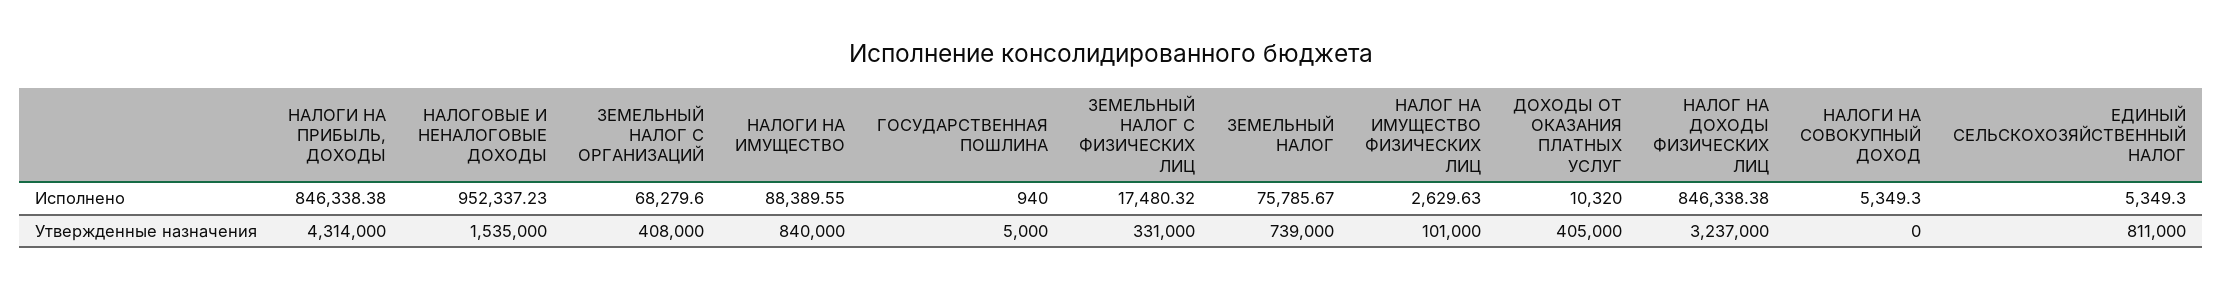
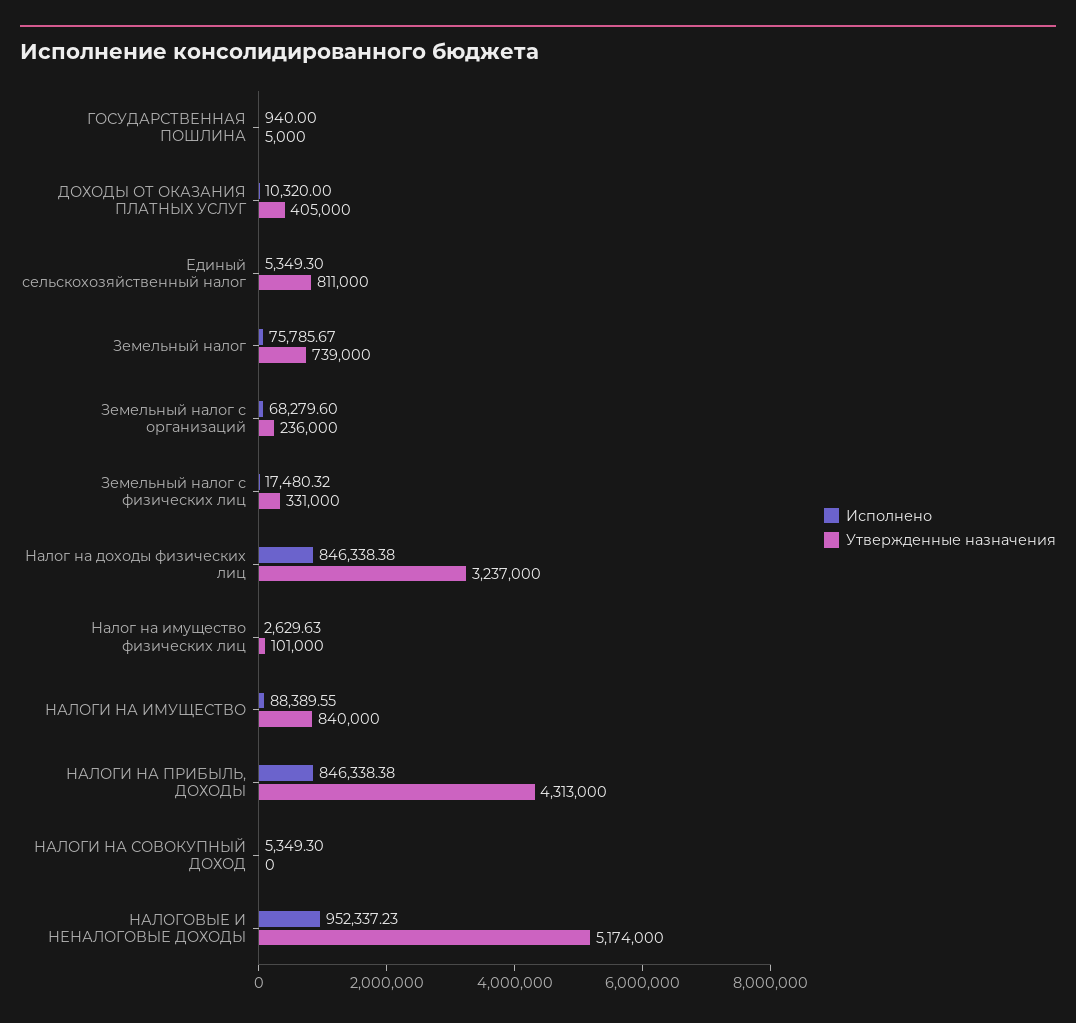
  {
    "Исполнено": {
      "НАЛОГИ НА ПРИБЫЛЬ, ДОХОДЫ": 846338.38,
      "НАЛОГОВЫЕ И НЕНАЛОГОВЫЕ ДОХОДЫ": 952337.23,
      "ЗЕМЕЛЬНЫЙ НАЛОГ С ОРГАНИЗАЦИЙ": 68279.6,
      "НАЛОГИ НА ИМУЩЕСТВО": 88389.55,
      "ГОСУДАРСТВЕННАЯ ПОШЛИНА": 940,
      "ЗЕМЕЛЬНЫЙ НАЛОГ С ФИЗИЧЕСКИХ ЛИЦ": 17480.32,
      "ЗЕМЕЛЬНЫЙ НАЛОГ": 75785.67,
      "НАЛОГ НА ИМУЩЕСТВО ФИЗИЧЕСКИХ ЛИЦ": 2629.63,
      "ДОХОДЫ ОТ ОКАЗАНИЯ ПЛАТНЫХ УСЛУГ": 10320,
      "НАЛОГ НА ДОХОДЫ ФИЗИЧЕСКИХ ЛИЦ": 846338.38,
      "НАЛОГИ НА СОВОКУПНЫЙ ДОХОД": 5349.3,
      "ЕДИНЫЙ СЕЛЬСКОХОЗЯЙСТВЕННЫЙ НАЛОГ": 5349.3
    },
    "Утвержденные назначения": {
-     "НАЛОГИ НА ПРИБЫЛЬ, ДОХОДЫ": 4314000,
+     "НАЛОГИ НА ПРИБЫЛЬ, ДОХОДЫ": 4313000,
-     "НАЛОГОВЫЕ И НЕНАЛОГОВЫЕ ДОХОДЫ": 1535000,
+     "НАЛОГОВЫЕ И НЕНАЛОГОВЫЕ ДОХОДЫ": 5174000,
-     "ЗЕМЕЛЬНЫЙ НАЛОГ С ОРГАНИЗАЦИЙ": 408000,
+     "ЗЕМЕЛЬНЫЙ НАЛОГ С ОРГАНИЗАЦИЙ": 236000,
      "НАЛОГИ НА ИМУЩЕСТВО": 840000,
      "ГОСУДАРСТВЕННАЯ ПОШЛИНА": 5000,
      "ЗЕМЕЛЬНЫЙ НАЛОГ С ФИЗИЧЕСКИХ ЛИЦ": 331000,
      "ЗЕМЕЛЬНЫЙ НАЛОГ": 739000,
      "НАЛОГ НА ИМУЩЕСТВО ФИЗИЧЕСКИХ ЛИЦ": 101000,
      "ДОХОДЫ ОТ ОКАЗАНИЯ ПЛАТНЫХ УСЛУГ": 405000,
      "НАЛОГ НА ДОХОДЫ ФИЗИЧЕСКИХ ЛИЦ": 3237000,
      "НАЛОГИ НА СОВОКУПНЫЙ ДОХОД": 0,
      "ЕДИНЫЙ СЕЛЬСКОХОЗЯЙСТВЕННЫЙ НАЛОГ": 811000
    }
  }

